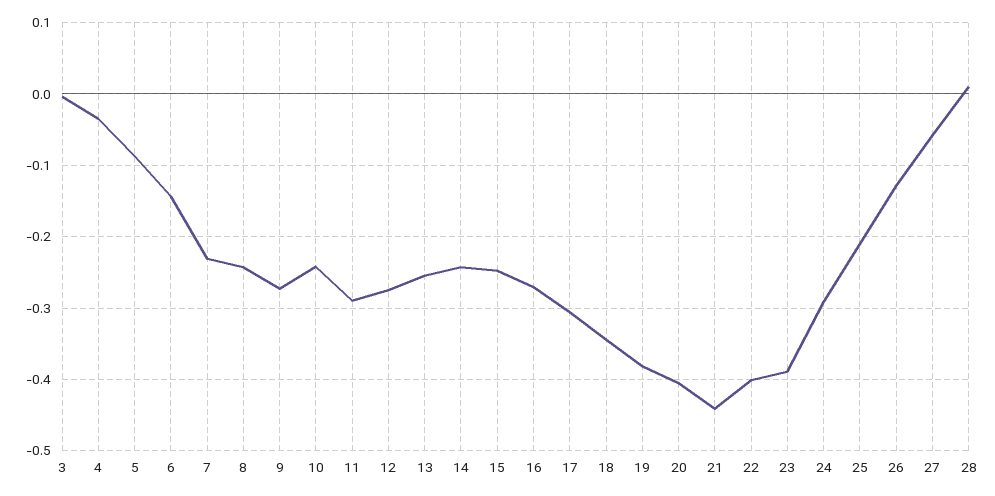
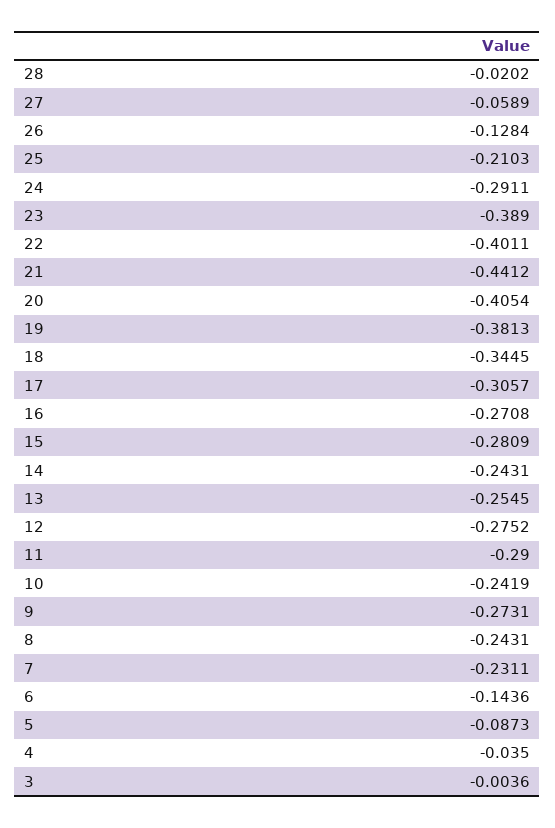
  {
    "3": -0.0036,
    "4": -0.035,
    "5": -0.0873,
    "6": -0.1436,
    "7": -0.2311,
    "8": -0.2431,
    "9": -0.2731,
    "10": -0.2419,
    "11": -0.29,
    "12": -0.2752,
    "13": -0.2545,
    "14": -0.2431,
-   "15": -0.25,
+   "15": -0.2809,
    "16": -0.2708,
    "17": -0.3057,
    "18": -0.3445,
    "19": -0.3813,
    "20": -0.4054,
    "21": -0.4412,
    "22": -0.4011,
    "23": -0.389,
    "24": -0.2911,
    "25": -0.2103,
    "26": -0.1284,
    "27": -0.0589,
-   "28": 0.01
+   "28": -0.0202
  }

